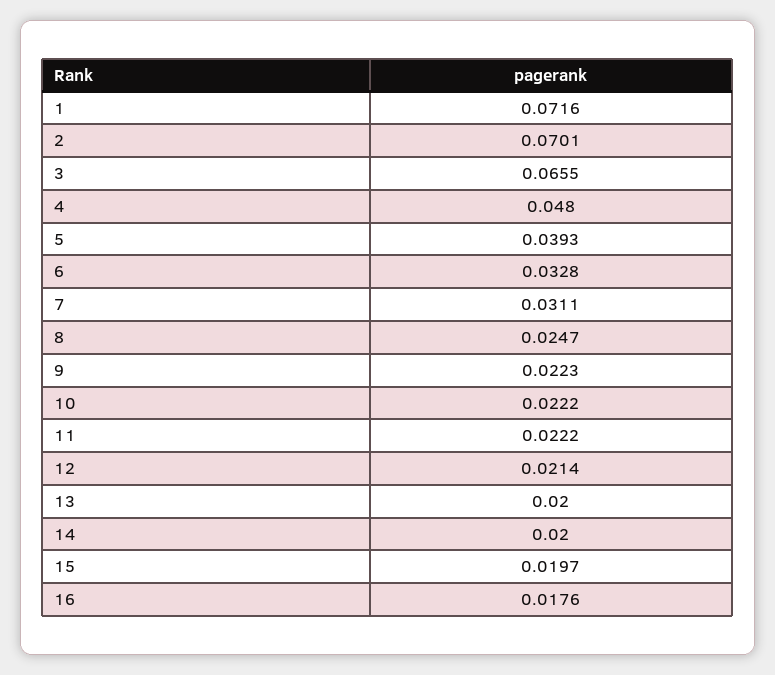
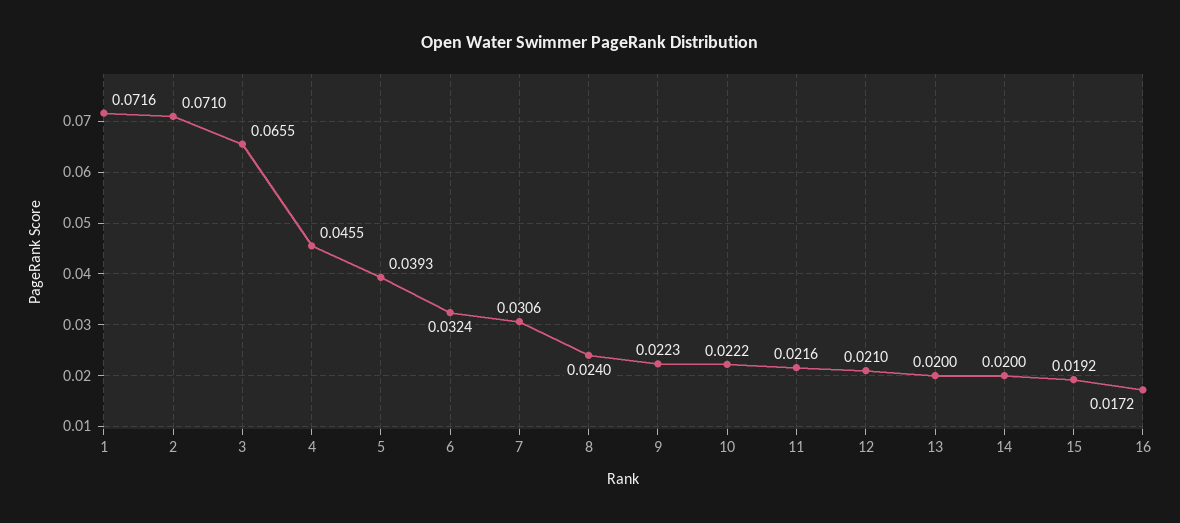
  {
    "1": 0.0716,
-   "2": 0.0701,
+   "2": 0.071,
    "3": 0.0655,
-   "4": 0.048,
+   "4": 0.0455,
    "5": 0.0393,
-   "6": 0.0328,
+   "6": 0.0324,
-   "7": 0.0311,
+   "7": 0.0306,
-   "8": 0.0247,
+   "8": 0.024,
    "9": 0.0223,
    "10": 0.0222,
-   "11": 0.0222,
+   "11": 0.0216,
-   "12": 0.0214,
+   "12": 0.021,
    "13": 0.02,
    "14": 0.02,
-   "15": 0.0197,
+   "15": 0.0192,
-   "16": 0.0176
+   "16": 0.0172
  }

